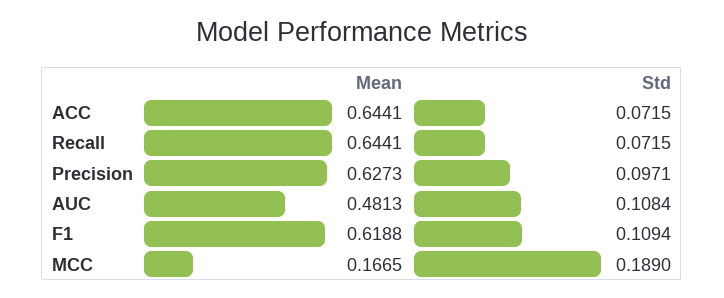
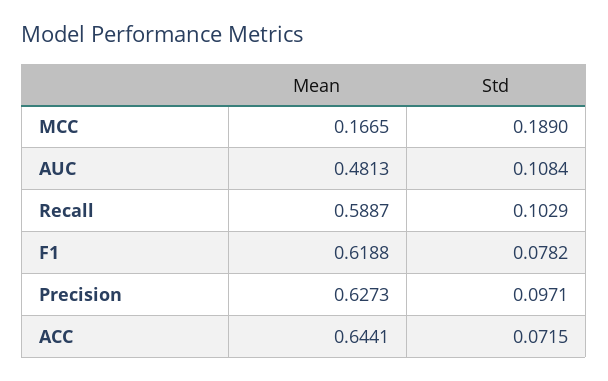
  {
    "Mean": {
      "ACC": 0.6441,
-     "Recall": 0.6441,
+     "Recall": 0.5887,
      "Precision": 0.6273,
      "AUC": 0.4813,
      "F1": 0.6188,
      "MCC": 0.1665
    },
    "Std": {
      "ACC": 0.0715,
-     "Recall": 0.0715,
+     "Recall": 0.1029,
      "Precision": 0.0971,
      "AUC": 0.1084,
-     "F1": 0.1094,
+     "F1": 0.0782,
      "MCC": 0.189
    }
  }

